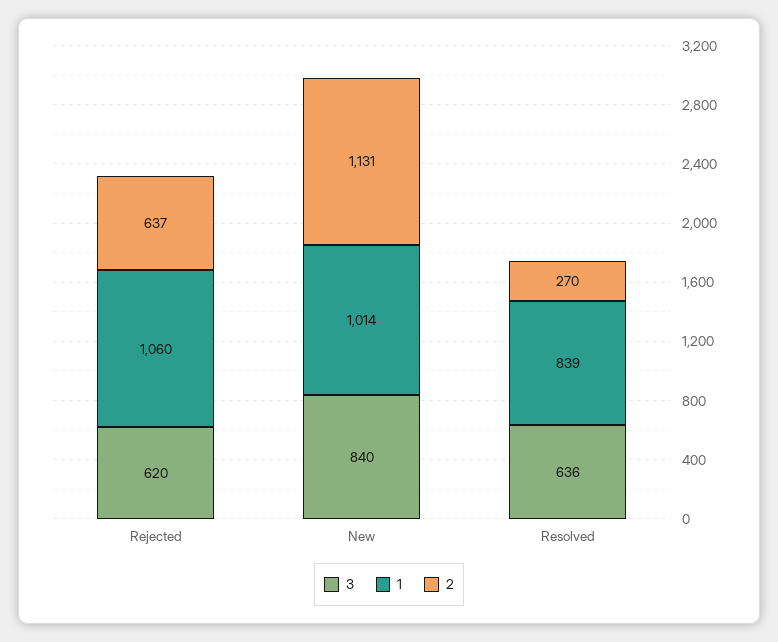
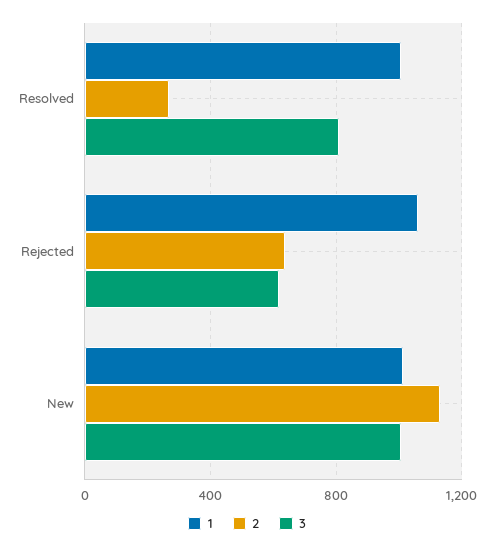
  {
    "3": {
      "Rejected": 620,
-     "New": 840,
+     "New": 1000,
-     "Resolved": 636
+     "Resolved": 800
    },
    "1": {
      "Rejected": 1060,
      "New": 1014,
-     "Resolved": 839
+     "Resolved": 1000
    },
    "2": {
      "Rejected": 637,
      "New": 1131,
      "Resolved": 270
    }
  }

